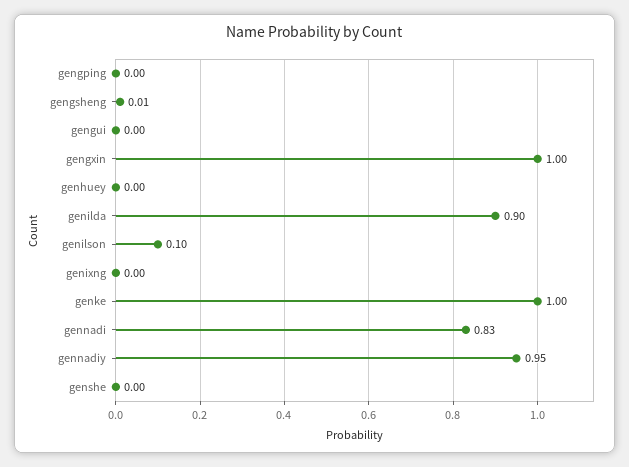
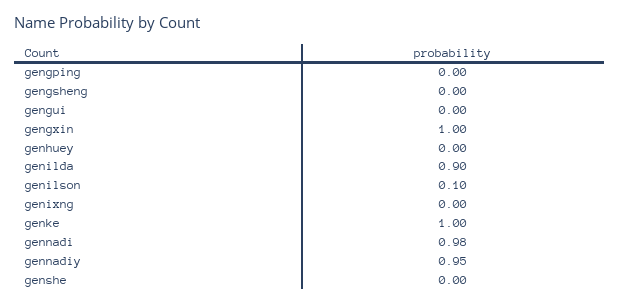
  {
    "gengping": 0,
-   "gengsheng": 0.01,
+   "gengsheng": 0,
    "gengui": 0,
    "gengxin": 1,
    "genhuey": 0,
    "genilda": 0.9,
    "genilson": 0.1,
    "genixng": 0,
    "genke": 1,
-   "gennadi": 0.83,
+   "gennadi": 0.98,
    "gennadiy": 0.95,
    "genshe": 0
  }

